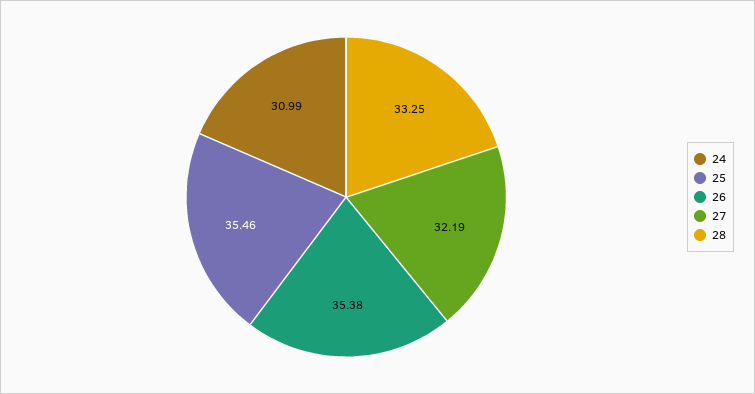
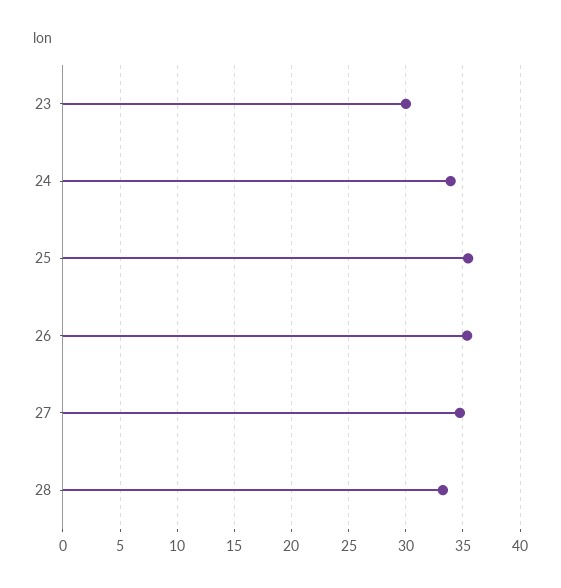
  {
-   "24": 30.99,
+   "24": 34,
    "25": 35.46,
    "26": 35.38,
-   "27": 32.19,
+   "27": 35,
-   "28": 33.25
+   "28": 33.25,
+   "23": 30
  }

